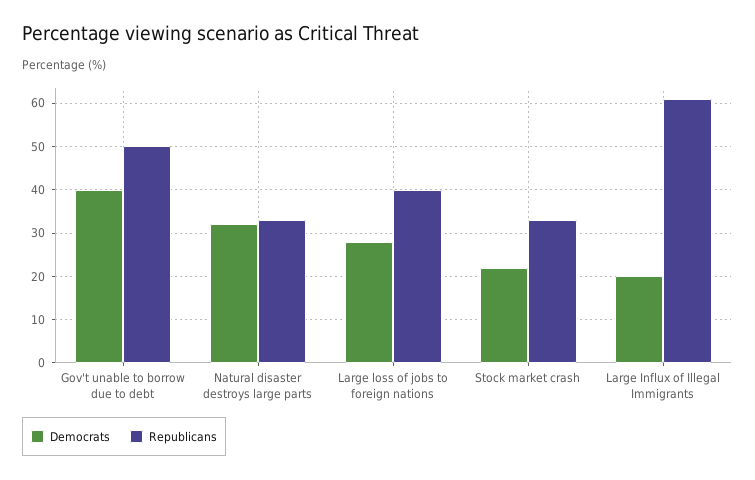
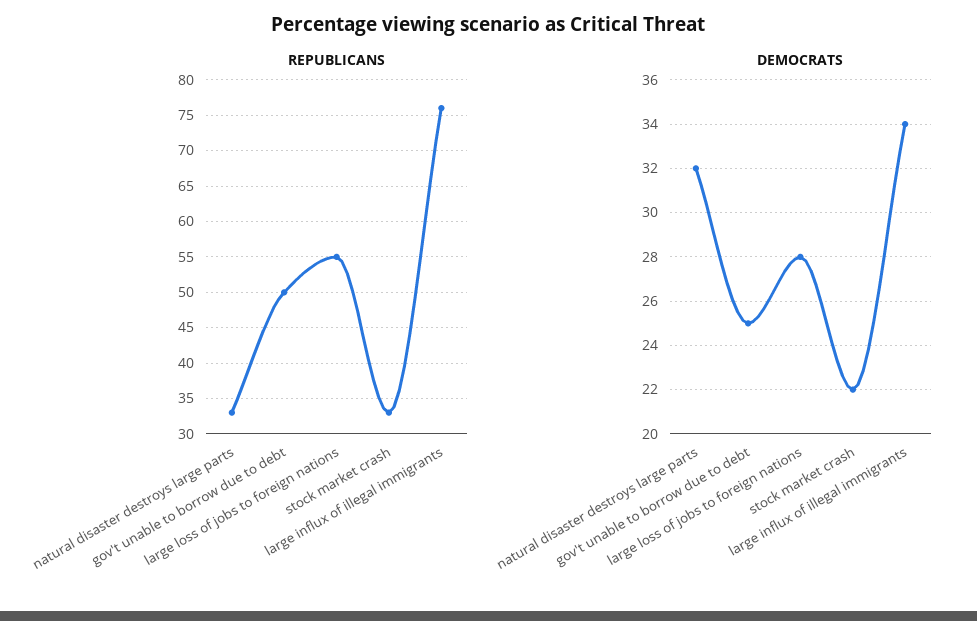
  {
    "Democrats": {
-     "Gov't unable to borrow due to debt": 40,
+     "Gov't unable to borrow due to debt": 25,
      "Natural disaster destroys large parts": 32,
      "Large loss of jobs to foreign nations": 28,
      "Stock market crash": 22,
-     "Large Influx of Illegal Immigrants": 20
+     "Large Influx of Illegal Immigrants": 34
    },
    "Republicans": {
      "Gov't unable to borrow due to debt": 50,
      "Natural disaster destroys large parts": 33,
-     "Large loss of jobs to foreign nations": 40,
+     "Large loss of jobs to foreign nations": 55,
      "Stock market crash": 33,
-     "Large Influx of Illegal Immigrants": 60
+     "Large Influx of Illegal Immigrants": 76
    }
  }

